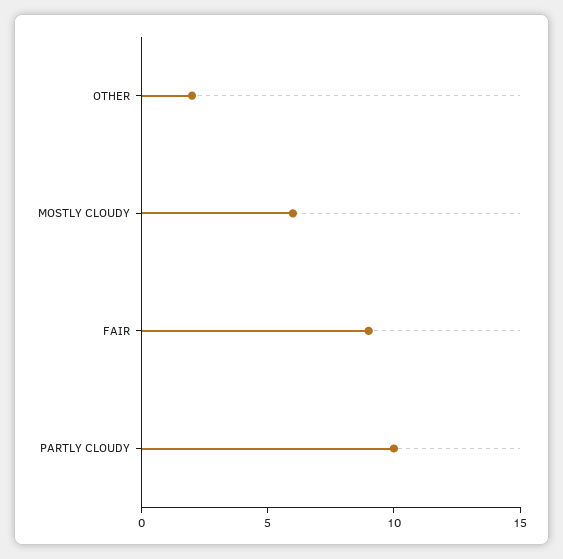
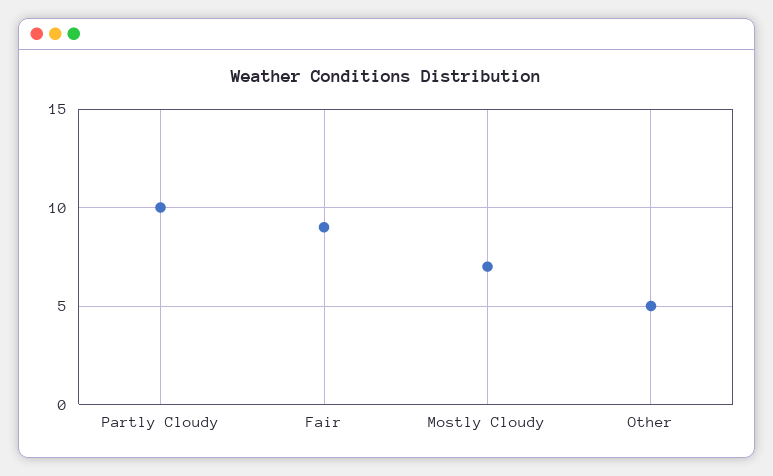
  {
-   "OTHER": 2,
+   "OTHER": 5,
-   "MOSTLY CLOUDY": 6,
+   "MOSTLY CLOUDY": 7,
    "FAIR": 9,
    "PARTLY CLOUDY": 10
  }

